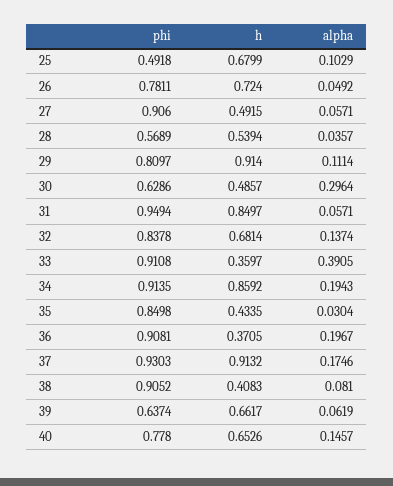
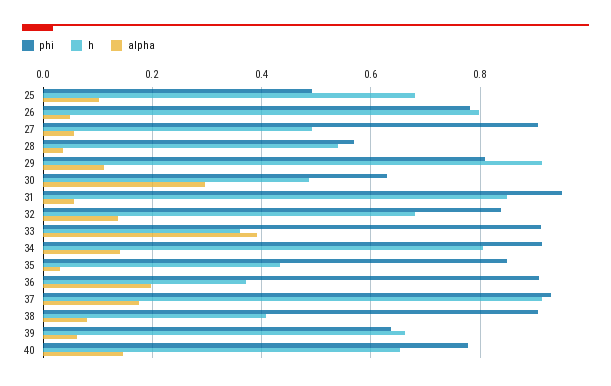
  {
    "phi": {
      "25": 0.4918,
      "26": 0.7811,
      "27": 0.906,
      "28": 0.5689,
      "29": 0.8097,
      "30": 0.6286,
      "31": 0.9494,
      "32": 0.8378,
      "33": 0.9108,
      "34": 0.9135,
      "35": 0.8498,
      "36": 0.9081,
      "37": 0.9303,
      "38": 0.9052,
      "39": 0.6374,
      "40": 0.778
    },
    "h": {
      "25": 0.6799,
-     "26": 0.724,
+     "26": 0.8,
      "27": 0.4915,
      "28": 0.5394,
      "29": 0.914,
      "30": 0.4857,
      "31": 0.8497,
      "32": 0.6814,
      "33": 0.3597,
-     "34": 0.8592,
+     "34": 0.8,
      "35": 0.4335,
      "36": 0.3705,
      "37": 0.9132,
      "38": 0.4083,
      "39": 0.6617,
      "40": 0.6526
    },
    "alpha": {
      "25": 0.1029,
      "26": 0.0492,
      "27": 0.0571,
      "28": 0.0357,
      "29": 0.1114,
      "30": 0.2964,
      "31": 0.0571,
      "32": 0.1374,
      "33": 0.3905,
-     "34": 0.1943,
+     "34": 0.14,
      "35": 0.0304,
      "36": 0.1967,
      "37": 0.1746,
      "38": 0.081,
      "39": 0.0619,
      "40": 0.1457
    }
  }

